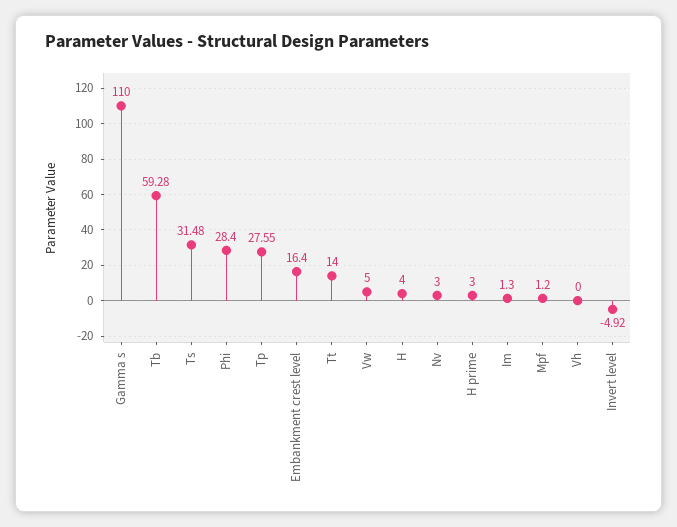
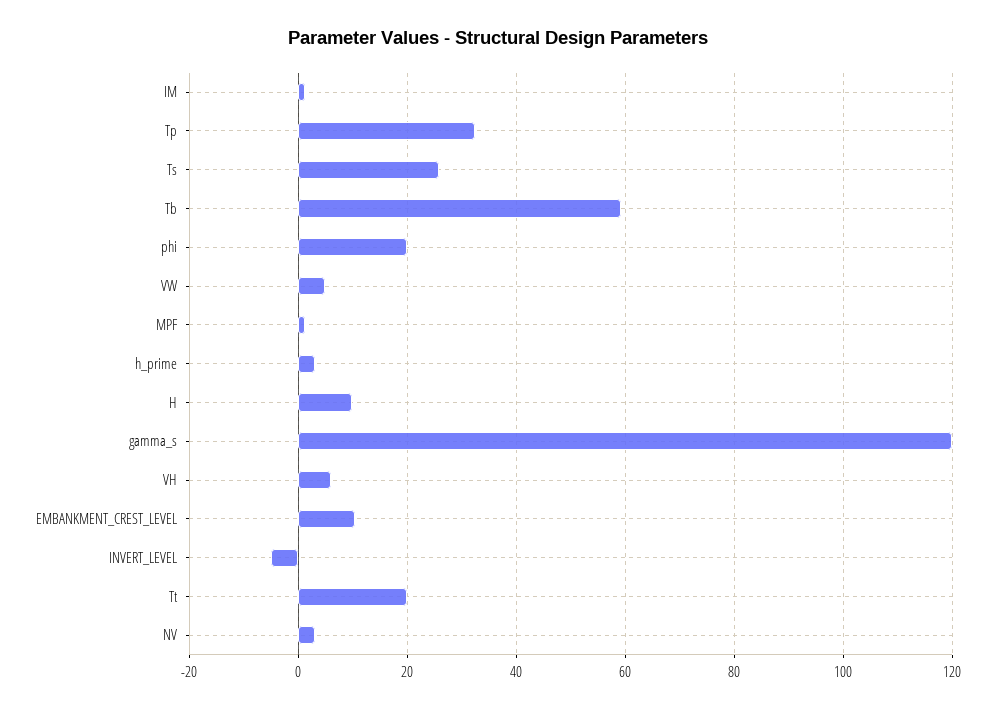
  {
-   "Gamma s": 110,
+   "Gamma s": 120,
    "Tb": 59.28,
-   "Ts": 31.48,
+   "Ts": 26,
-   "Phi": 28.4,
+   "Phi": 20,
-   "Tp": 27.55,
+   "Tp": 32,
-   "Embankment crest level": 16.4,
+   "Embankment crest level": 10,
-   "Tt": 14,
+   "Tt": 20,
    "Vw": 5,
-   "H": 4,
+   "H": 10,
    "Nv": 3,
    "H prime": 3,
    "Im": 1.3,
    "Mpf": 1.2,
-   "Vh": 0,
+   "Vh": 6,
    "Invert level": -4.92
  }

